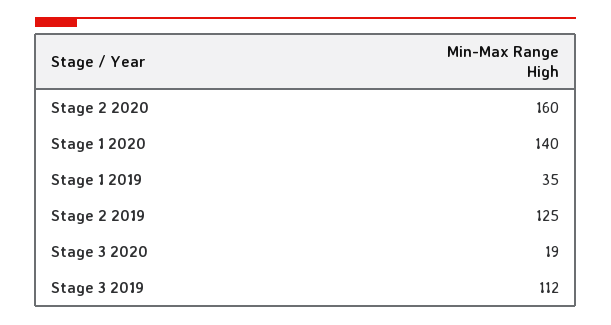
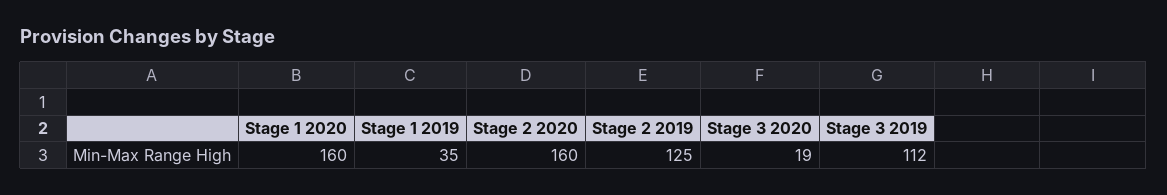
  {
    "Stage 2 2020": 160,
-   "Stage 1 2020": 140,
+   "Stage 1 2020": 160,
    "Stage 1 2019": 35,
    "Stage 2 2019": 125,
    "Stage 3 2020": 19,
    "Stage 3 2019": 112
  }

